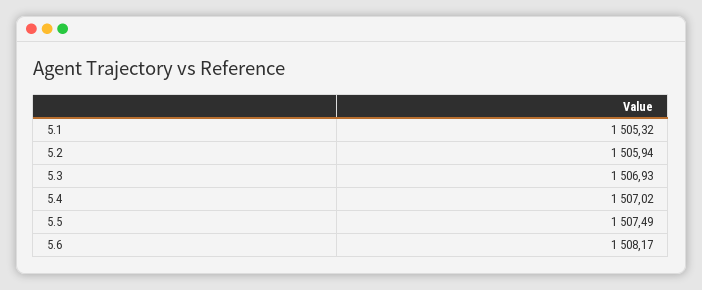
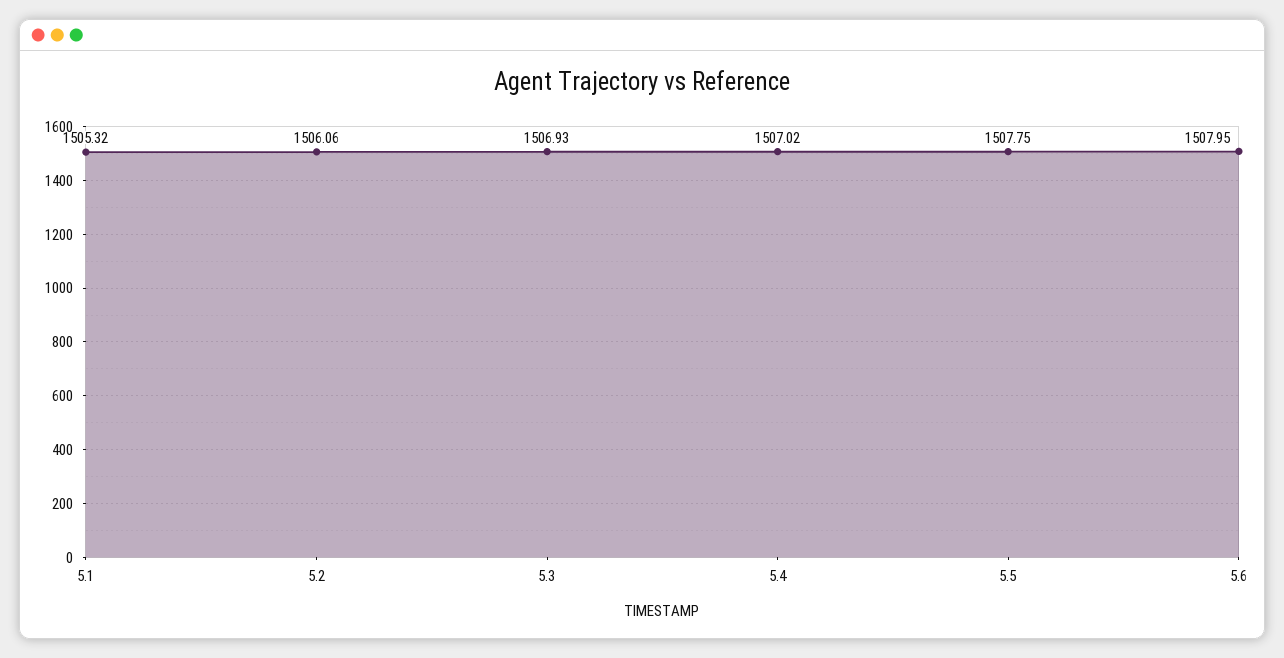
  {
    "5.1": 1505.32,
-   "5.2": 1505.94,
+   "5.2": 1506.06,
    "5.3": 1506.93,
    "5.4": 1507.02,
-   "5.5": 1507.49,
+   "5.5": 1507.75,
-   "5.6": 1508.17
+   "5.6": 1507.95
  }

